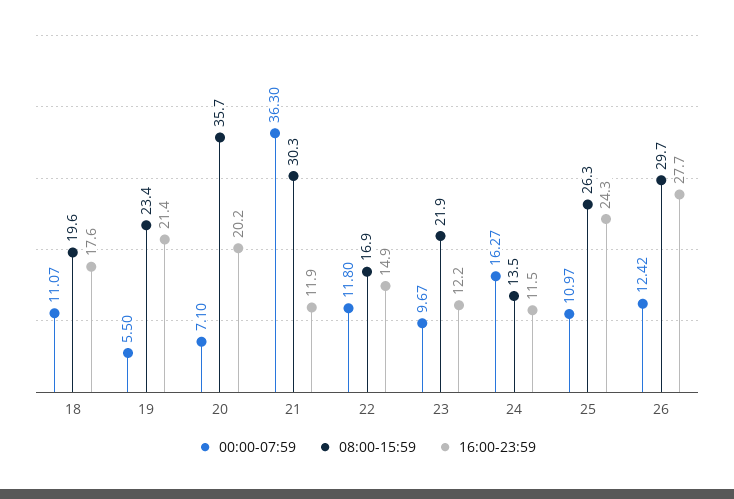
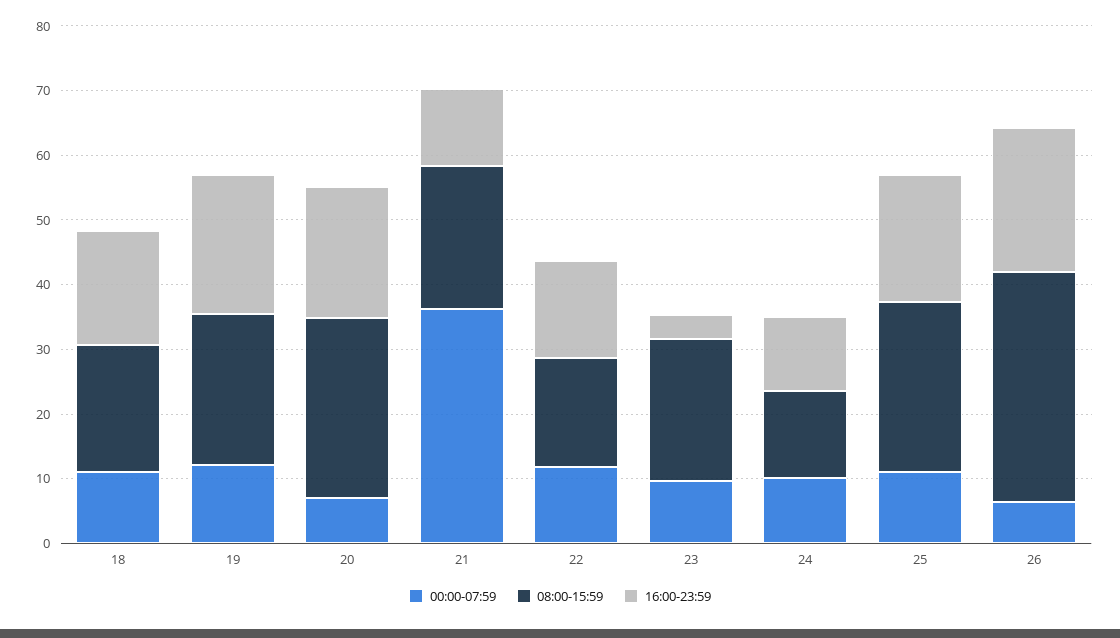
  {
    "00:00-07:59": {
      "18": 11.07,
-     "19": 5.5,
+     "19": 12,
      "20": 7.1,
      "21": 36.3,
      "22": 11.8,
      "23": 9.67,
-     "24": 16.27,
+     "24": 10,
      "25": 10.97,
-     "26": 12.42
+     "26": 6
    },
    "08:00-15:59": {
      "18": 19.6,
      "19": 23.4,
-     "20": 35.7,
+     "20": 28,
-     "21": 30.3,
+     "21": 22,
      "22": 16.9,
      "23": 21.9,
      "24": 13.5,
      "25": 26.3,
-     "26": 29.7
+     "26": 36
    },
    "16:00-23:59": {
      "18": 17.6,
      "19": 21.4,
      "20": 20.2,
      "21": 11.9,
      "22": 14.9,
-     "23": 12.2,
+     "23": 4,
      "24": 11.5,
-     "25": 24.3,
+     "25": 20,
-     "26": 27.7
+     "26": 22
    }
  }

